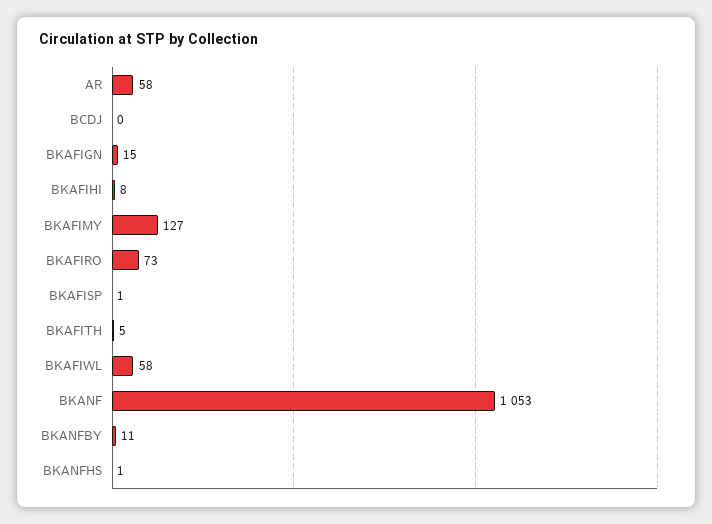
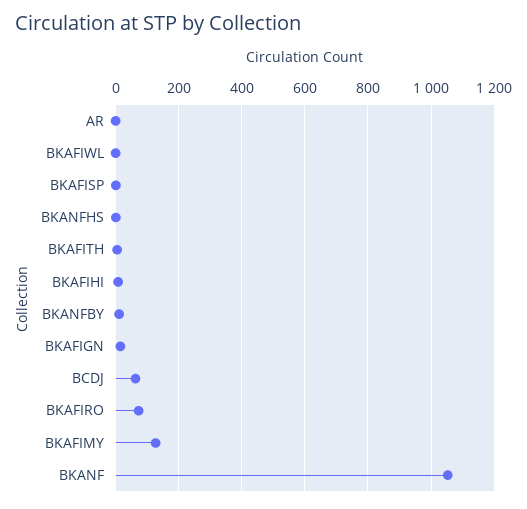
  {
-   "AR": 58,
+   "AR": 0,
-   "BCDJ": 0,
+   "BCDJ": 60,
    "BKAFIGN": 15,
    "BKAFIHI": 8,
    "BKAFIMY": 127,
    "BKAFIRO": 73,
    "BKAFISP": 1,
    "BKAFITH": 5,
-   "BKAFIWL": 58,
+   "BKAFIWL": 0,
    "BKANF": 1053,
    "BKANFBY": 11,
    "BKANFHS": 1
  }

